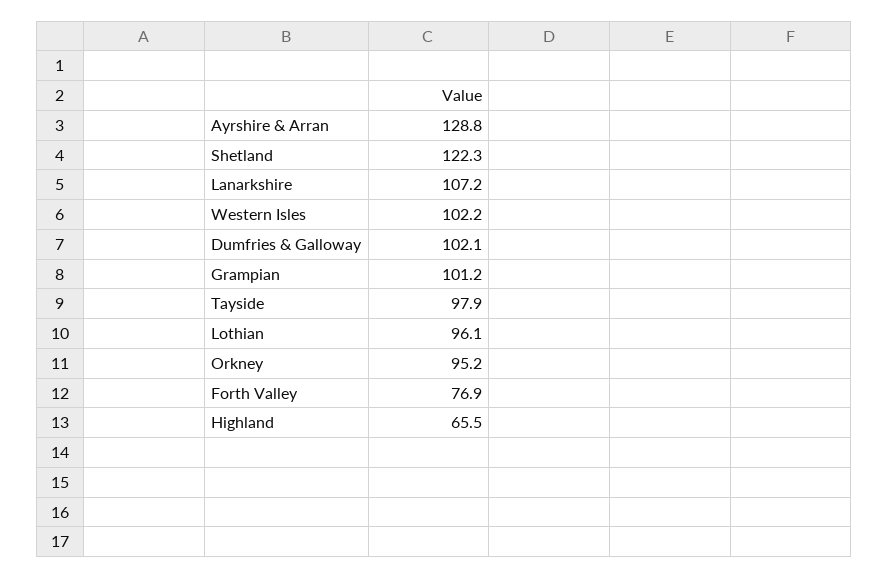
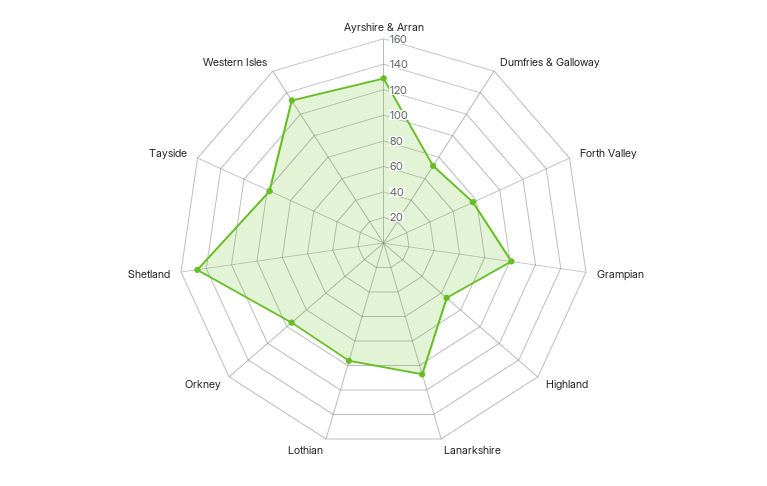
  {
    "Ayrshire & Arran": 128.8,
-   "Shetland": 122.3,
+   "Shetland": 150,
    "Lanarkshire": 107.2,
-   "Western Isles": 102.2,
+   "Western Isles": 130,
-   "Dumfries & Galloway": 102.1,
+   "Dumfries & Galloway": 70,
    "Grampian": 101.2,
    "Tayside": 97.9,
    "Lothian": 96.1,
    "Orkney": 95.2,
    "Forth Valley": 76.9,
    "Highland": 65.5
  }

